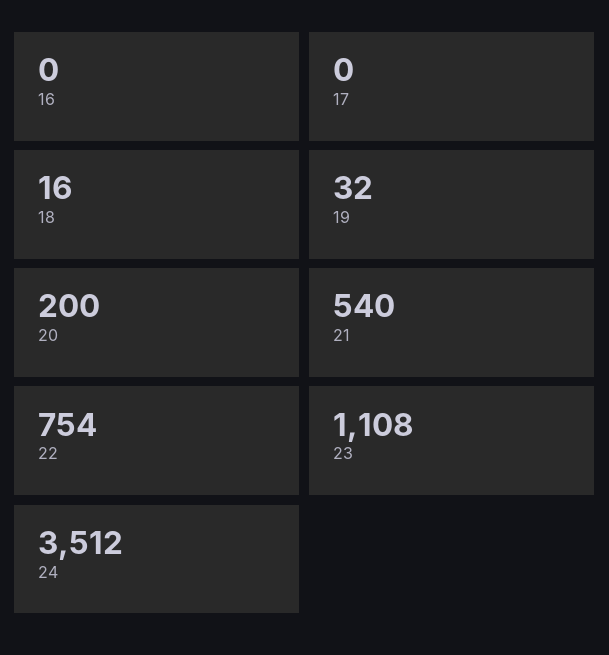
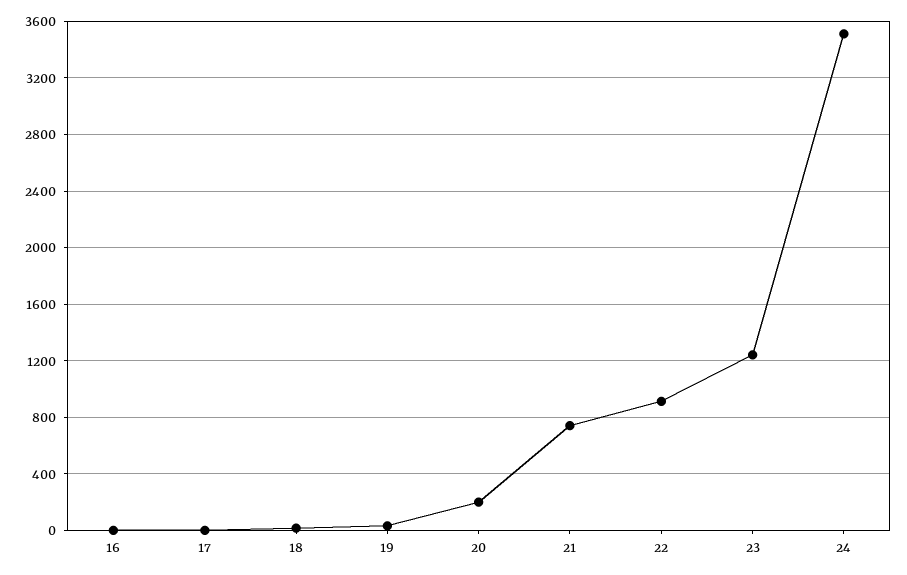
  {
    "16": 0,
    "17": 0,
    "18": 16,
    "19": 32,
    "20": 200,
-   "21": 540,
+   "21": 750,
-   "22": 754,
+   "22": 900,
-   "23": 1108,
+   "23": 1250,
    "24": 3512
  }

